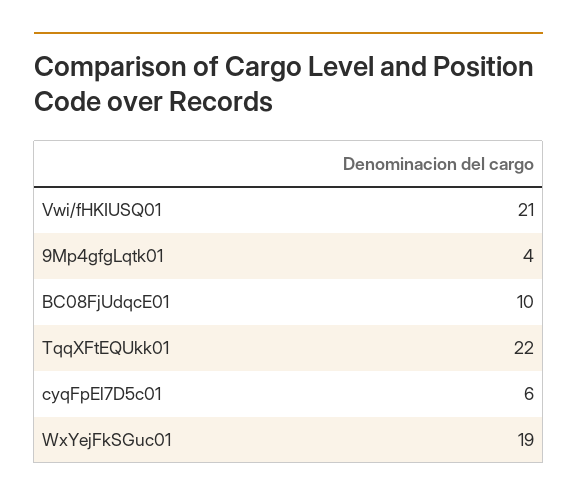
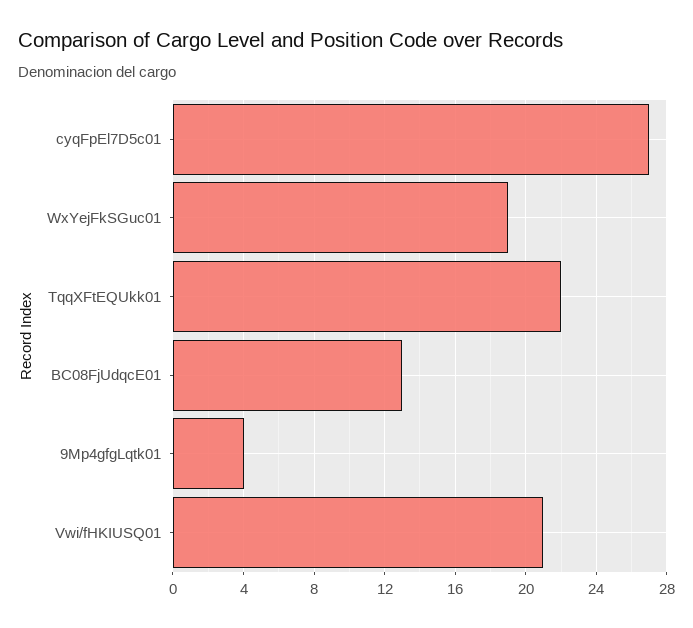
  {
    "Vwi/fHKIUSQ01": 21,
    "9Mp4gfgLqtk01": 4,
-   "BC08FjUdqcE01": 10,
+   "BC08FjUdqcE01": 13,
    "TqqXFtEQUkk01": 22,
-   "cyqFpEl7D5c01": 6,
+   "cyqFpEl7D5c01": 27,
    "WxYejFkSGuc01": 19
  }

